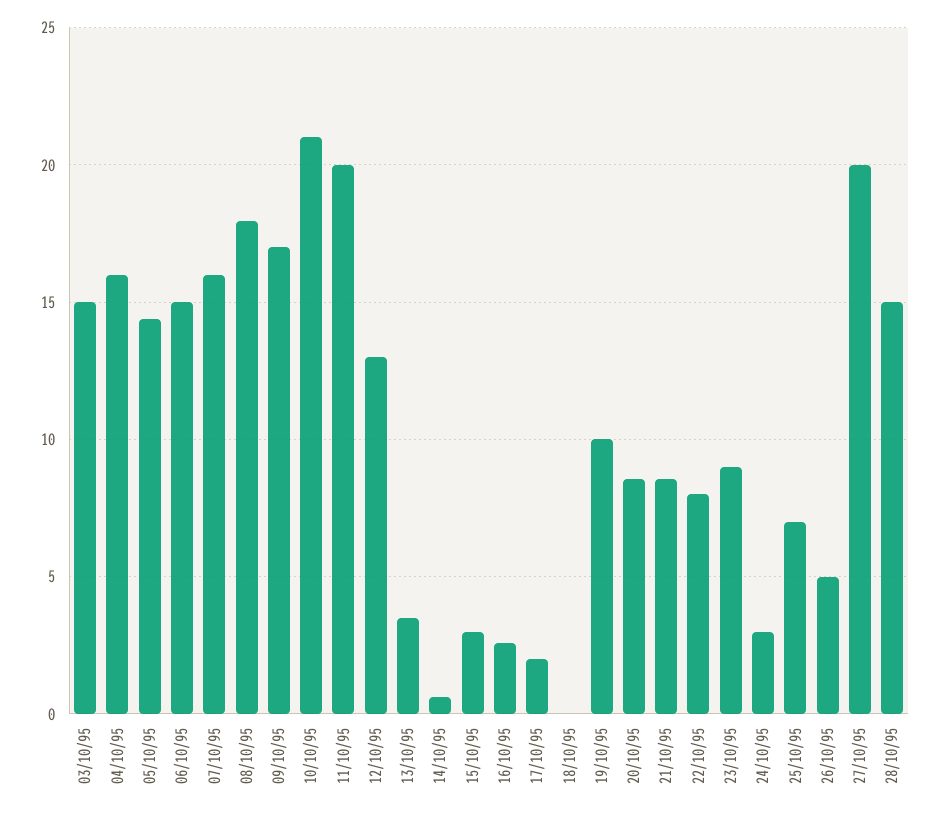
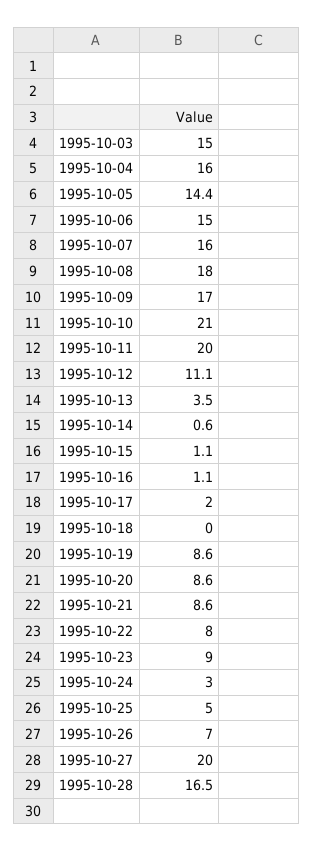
  {
    "03/10/95": 15,
    "04/10/95": 16,
    "05/10/95": 14.4,
    "06/10/95": 15,
    "07/10/95": 16,
    "08/10/95": 18,
    "09/10/95": 17,
    "10/10/95": 21,
    "11/10/95": 20,
-   "12/10/95": 13,
+   "12/10/95": 11.1,
    "13/10/95": 3.5,
    "14/10/95": 0.6,
-   "15/10/95": 3,
+   "15/10/95": 1.1,
-   "16/10/95": 2.5,
+   "16/10/95": 1.1,
    "17/10/95": 2,
    "18/10/95": 0,
-   "19/10/95": 10,
+   "19/10/95": 8.6,
    "20/10/95": 8.6,
    "21/10/95": 8.6,
    "22/10/95": 8,
    "23/10/95": 9,
    "24/10/95": 3,
-   "25/10/95": 7,
+   "25/10/95": 5,
-   "26/10/95": 5,
+   "26/10/95": 7,
    "27/10/95": 20,
-   "28/10/95": 15
+   "28/10/95": 16.5
  }

